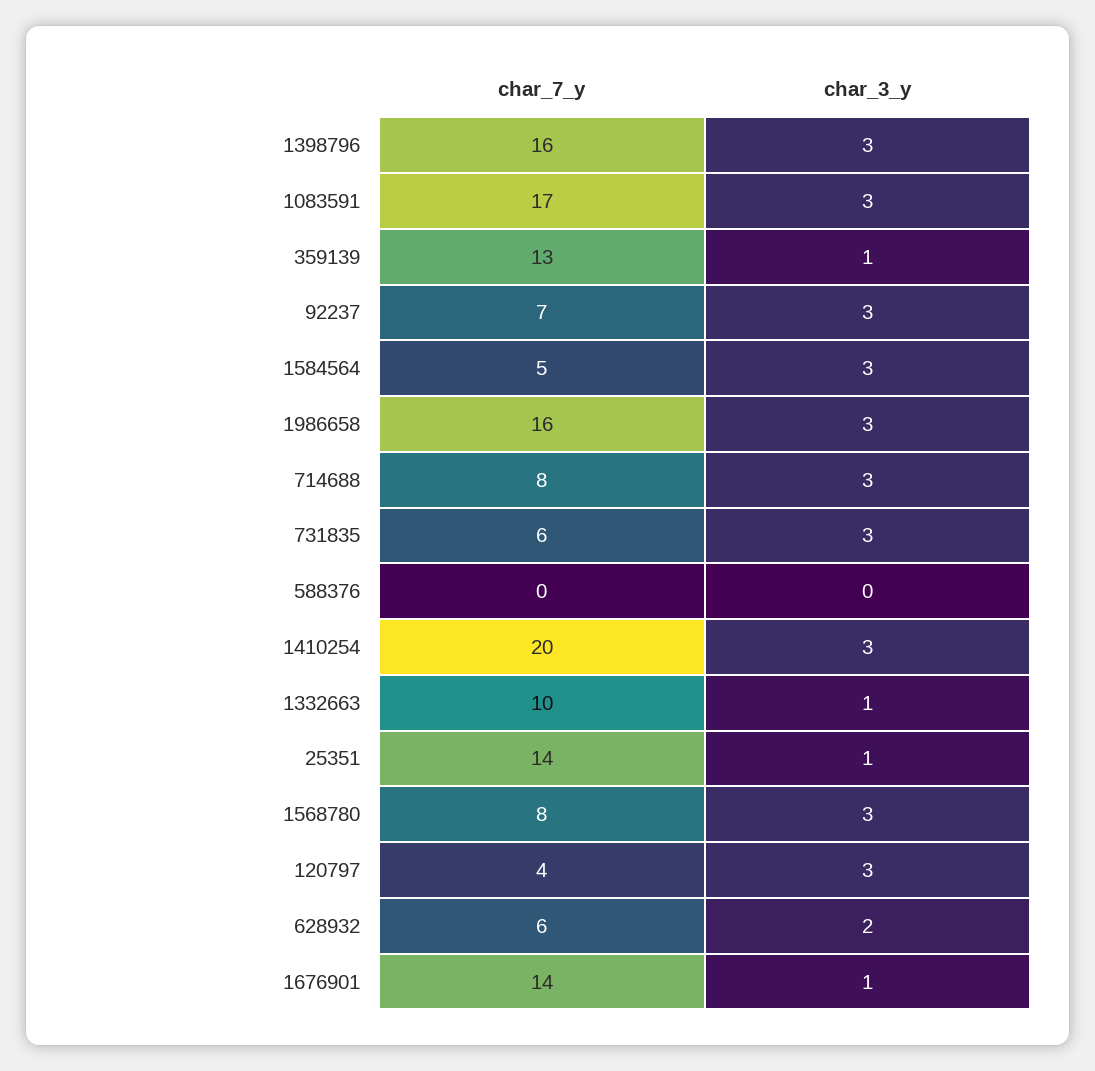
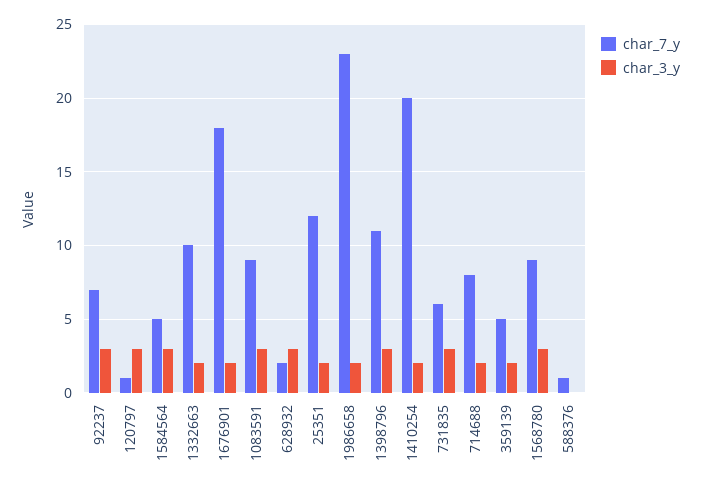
  {
    "char_7_y": {
-     "1398796": 16,
+     "1398796": 11,
-     "1083591": 17,
+     "1083591": 9,
-     "359139": 13,
+     "359139": 5,
      "92237": 7,
      "1584564": 5,
-     "1986658": 16,
+     "1986658": 23,
      "714688": 8,
      "731835": 6,
-     "588376": 0,
+     "588376": 1,
      "1410254": 20,
      "1332663": 10,
-     "25351": 14,
+     "25351": 12,
-     "1568780": 8,
+     "1568780": 9,
-     "120797": 4,
+     "120797": 1,
-     "628932": 6,
+     "628932": 2,
-     "1676901": 14
+     "1676901": 18
    },
    "char_3_y": {
      "1398796": 3,
      "1083591": 3,
-     "359139": 1,
+     "359139": 2,
      "92237": 3,
      "1584564": 3,
-     "1986658": 3,
+     "1986658": 2,
-     "714688": 3,
+     "714688": 2,
      "731835": 3,
      "588376": 0,
-     "1410254": 3,
+     "1410254": 2,
-     "1332663": 1,
+     "1332663": 2,
-     "25351": 1,
+     "25351": 2,
      "1568780": 3,
      "120797": 3,
-     "628932": 2,
+     "628932": 3,
-     "1676901": 1
+     "1676901": 2
    }
  }

